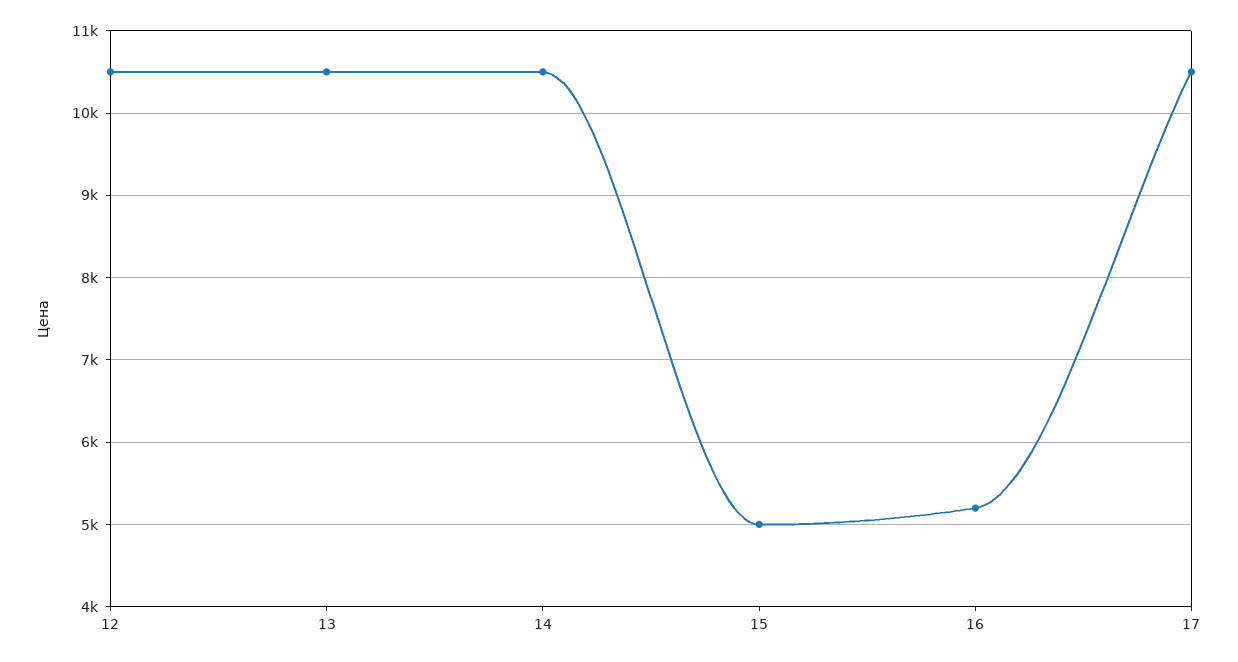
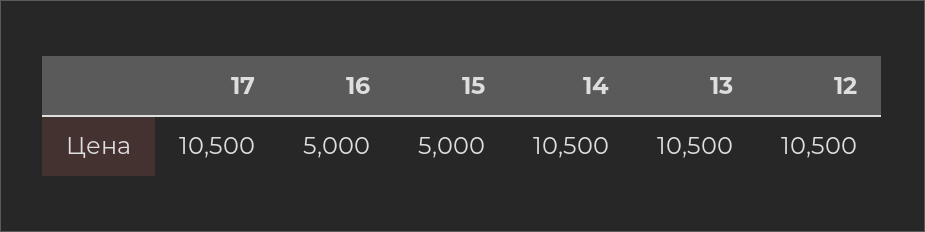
  {
    "12": 10500,
    "13": 10500,
    "14": 10500,
    "15": 5000,
-   "16": 5200,
+   "16": 5000,
    "17": 10500
  }

